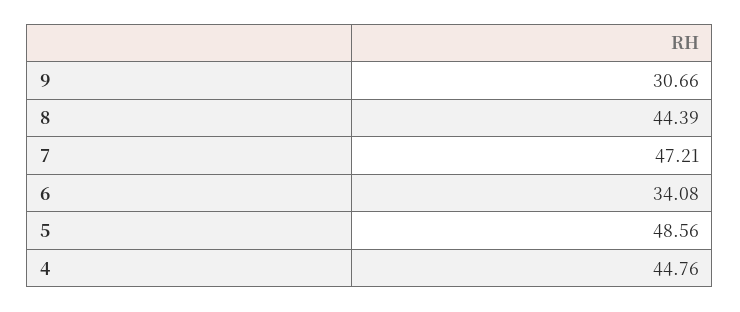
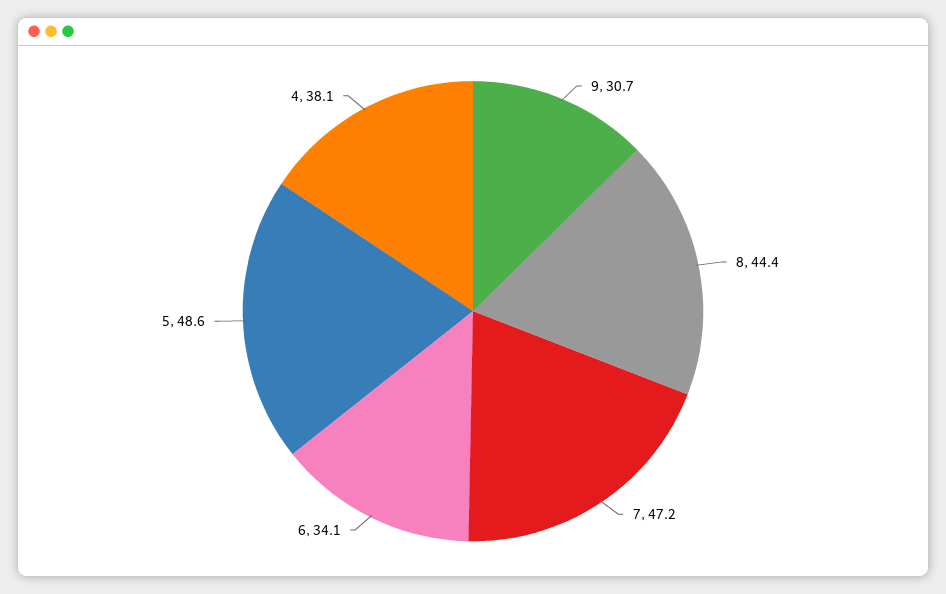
  {
    "9": 30.66,
    "8": 44.39,
    "7": 47.21,
    "6": 34.08,
    "5": 48.56,
-   "4": 44.76
+   "4": 38.1
  }

